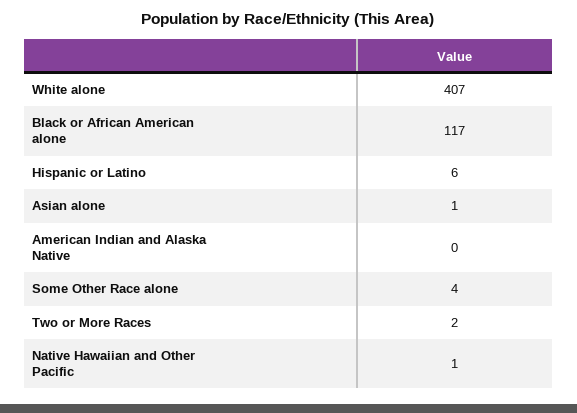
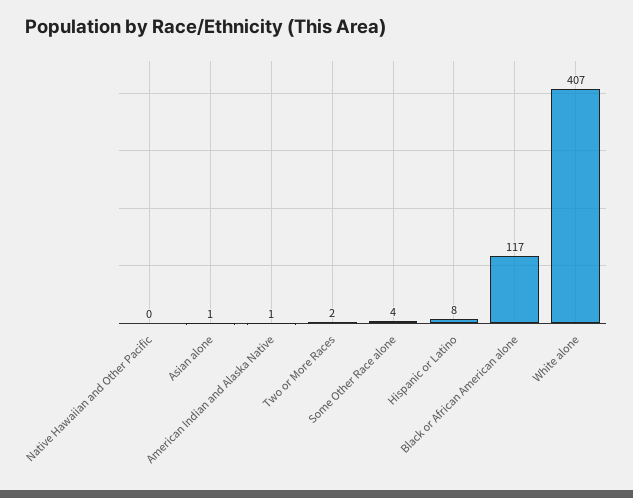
  {
    "White alone": 407,
    "Black or African American alone": 117,
-   "Hispanic or Latino": 6,
+   "Hispanic or Latino": 8,
    "Asian alone": 1,
-   "American Indian and Alaska Native": 0,
+   "American Indian and Alaska Native": 1,
    "Some Other Race alone": 4,
    "Two or More Races": 2,
-   "Native Hawaiian and Other Pacific": 1
+   "Native Hawaiian and Other Pacific": 0
  }

